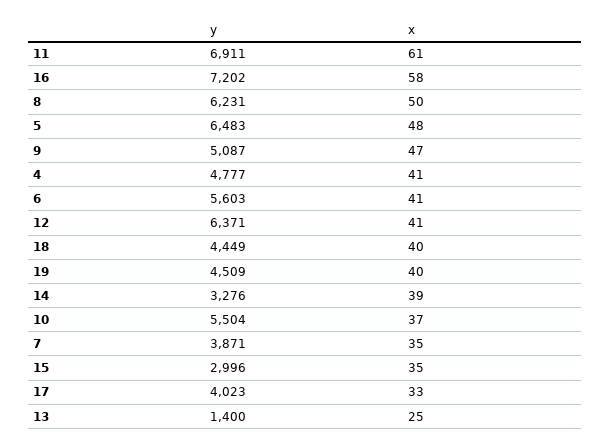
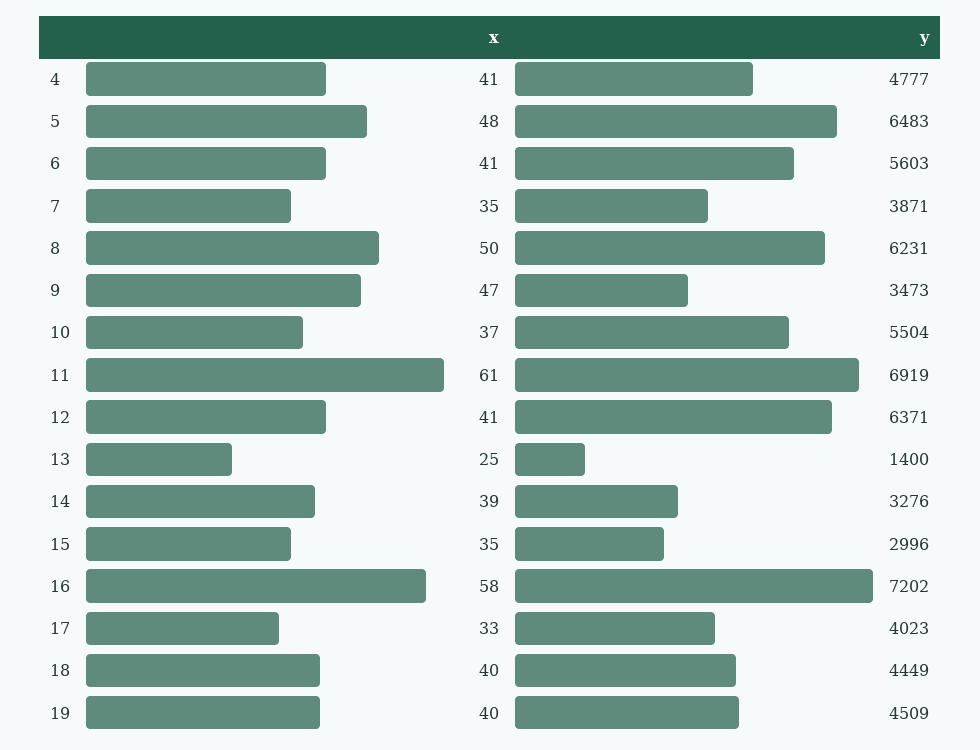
  {
    "y": {
-     "11": 6911,
+     "11": 6919,
      "16": 7202,
      "8": 6231,
      "5": 6483,
-     "9": 5087,
+     "9": 3473,
      "4": 4777,
      "6": 5603,
      "12": 6371,
      "18": 4449,
      "19": 4509,
      "14": 3276,
      "10": 5504,
      "7": 3871,
      "15": 2996,
      "17": 4023,
      "13": 1400
    },
    "x": {
      "11": 61,
      "16": 58,
      "8": 50,
      "5": 48,
      "9": 47,
      "4": 41,
      "6": 41,
      "12": 41,
      "18": 40,
      "19": 40,
      "14": 39,
      "10": 37,
      "7": 35,
      "15": 35,
      "17": 33,
      "13": 25
    }
  }

